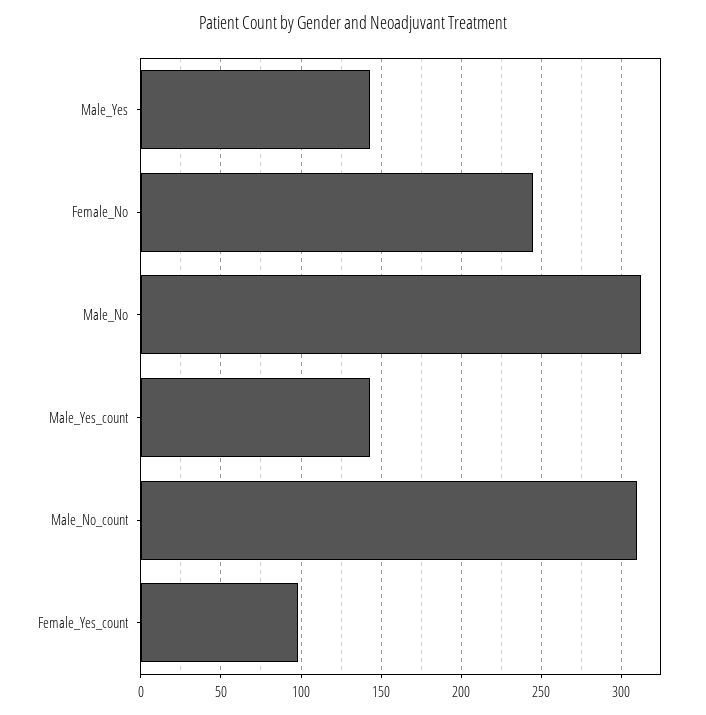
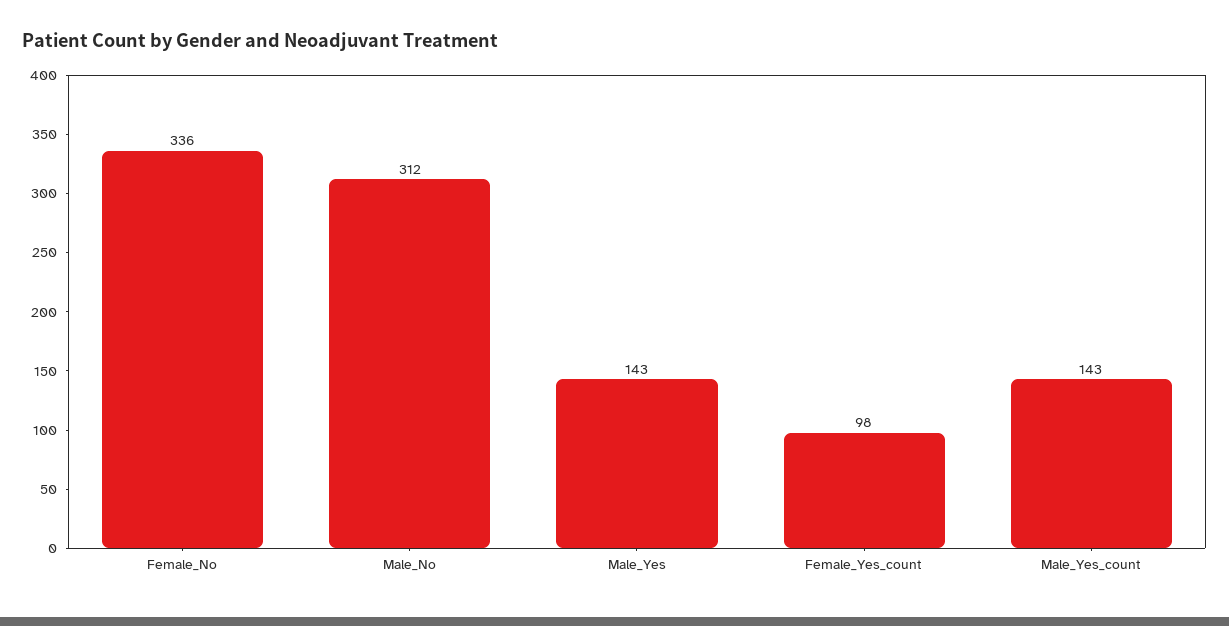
  {
    "Male_Yes": 143,
-   "Female_No": 245,
+   "Female_No": 336,
    "Male_No": 312,
    "Male_Yes_count": 143,
-   "Male_No_count": 310,
    "Female_Yes_count": 98
  }

